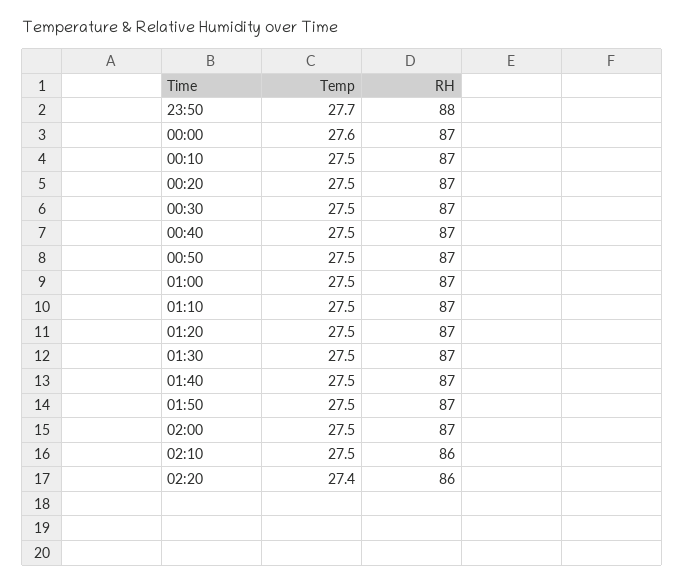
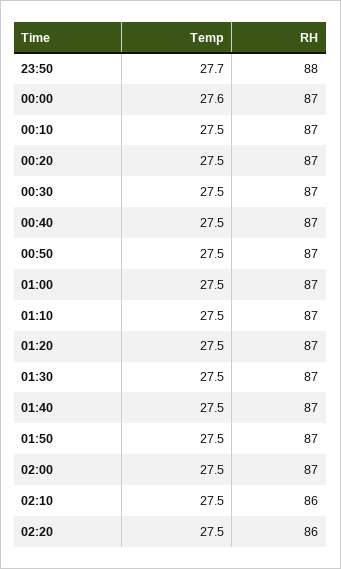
  {
    "Temp": {
      "23:50": 27.7,
      "00:00": 27.6,
      "00:10": 27.5,
      "00:20": 27.5,
      "00:30": 27.5,
      "00:40": 27.5,
      "00:50": 27.5,
      "01:00": 27.5,
      "01:10": 27.5,
      "01:20": 27.5,
      "01:30": 27.5,
      "01:40": 27.5,
      "01:50": 27.5,
      "02:00": 27.5,
      "02:10": 27.5,
-     "02:20": 27.4
+     "02:20": 27.5
    },
    "RH": {
      "23:50": 88,
      "00:00": 87,
      "00:10": 87,
      "00:20": 87,
      "00:30": 87,
      "00:40": 87,
      "00:50": 87,
      "01:00": 87,
      "01:10": 87,
      "01:20": 87,
      "01:30": 87,
      "01:40": 87,
      "01:50": 87,
      "02:00": 87,
      "02:10": 86,
      "02:20": 86
    }
  }

